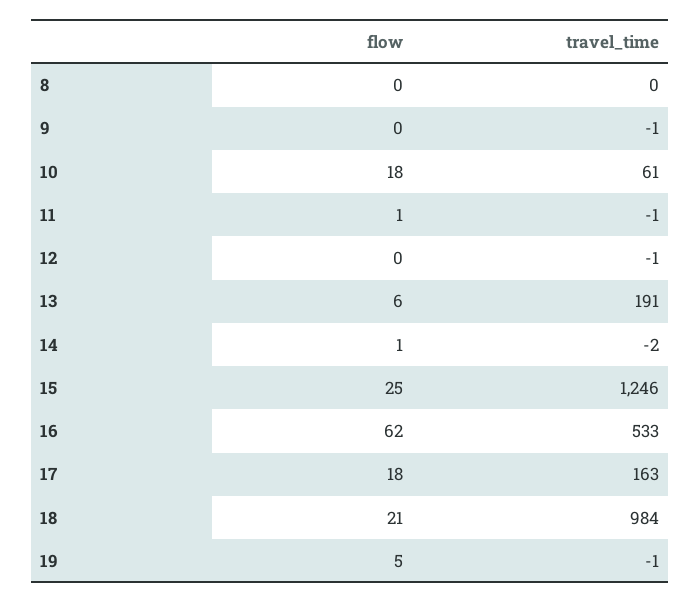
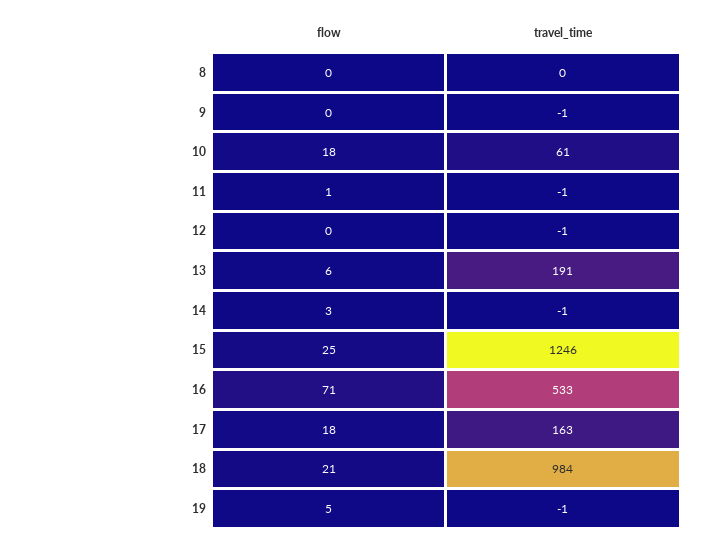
  {
    "flow": {
      "8": 0,
      "9": 0,
      "10": 18,
      "11": 1,
      "12": 0,
      "13": 6,
-     "14": 1,
+     "14": 3,
      "15": 25,
-     "16": 62,
+     "16": 71,
      "17": 18,
      "18": 21,
      "19": 5
    },
    "travel_time": {
      "8": 0,
      "9": -1,
      "10": 61,
      "11": -1,
      "12": -1,
      "13": 191,
-     "14": -2,
+     "14": -1,
      "15": 1246,
      "16": 533,
      "17": 163,
      "18": 984,
      "19": -1
    }
  }

